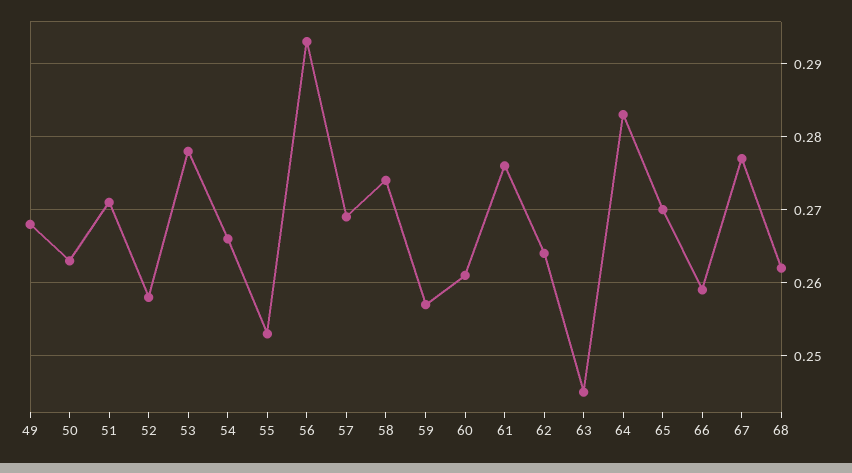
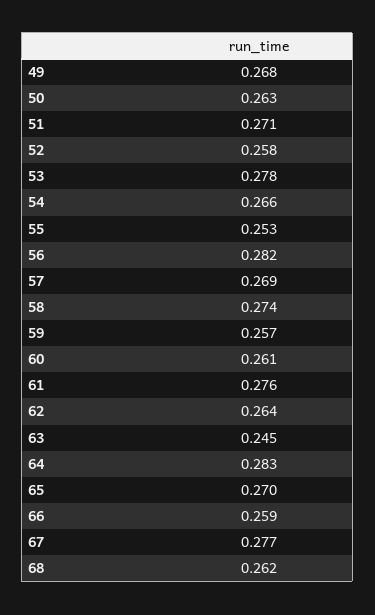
  {
    "49": 0.268,
    "50": 0.263,
    "51": 0.271,
    "52": 0.258,
    "53": 0.278,
    "54": 0.266,
    "55": 0.253,
-   "56": 0.293,
+   "56": 0.282,
    "57": 0.269,
    "58": 0.274,
    "59": 0.257,
    "60": 0.261,
    "61": 0.276,
    "62": 0.264,
    "63": 0.245,
    "64": 0.283,
    "65": 0.27,
    "66": 0.259,
    "67": 0.277,
    "68": 0.262
  }

